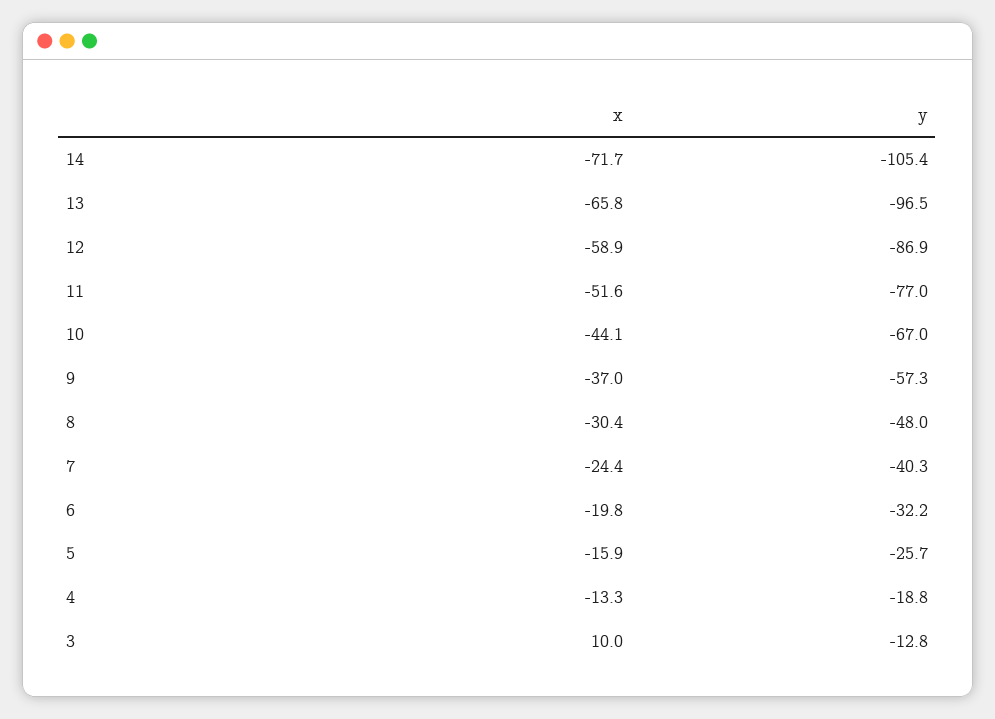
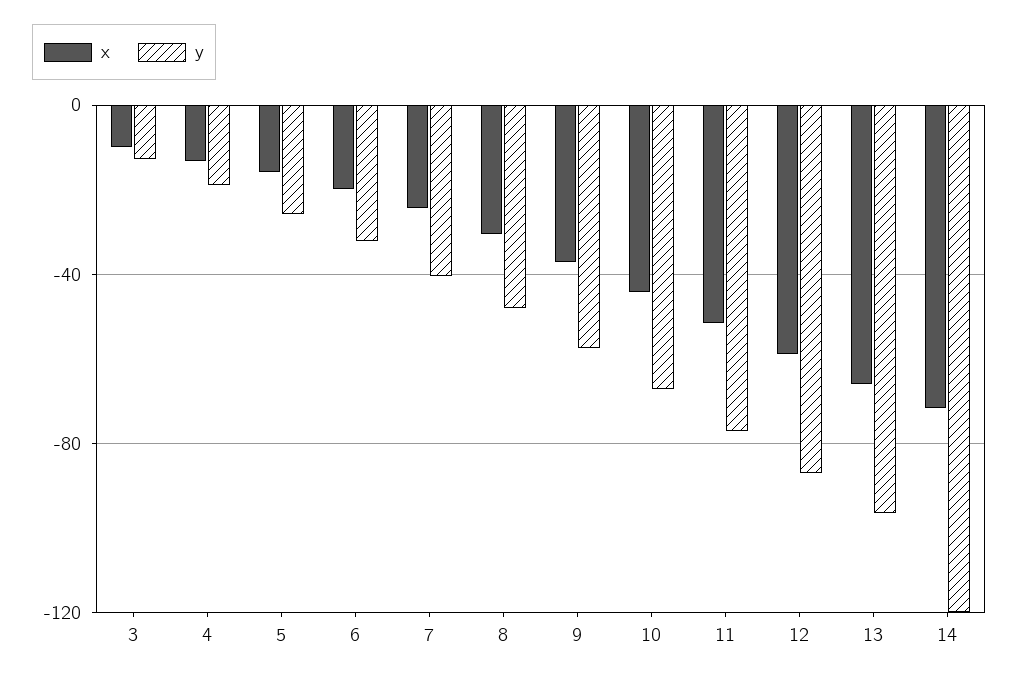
  {
    "x": {
      "14": -71.7,
      "13": -65.8,
      "12": -58.9,
      "11": -51.6,
      "10": -44.1,
      "9": -37,
      "8": -30.4,
      "7": -24.4,
      "6": -19.8,
      "5": -15.9,
      "4": -13.3,
-     "3": 10
+     "3": -10
    },
    "y": {
-     "14": -105.4,
+     "14": -120,
      "13": -96.5,
      "12": -86.9,
      "11": -77,
      "10": -67,
      "9": -57.3,
      "8": -48,
      "7": -40.3,
      "6": -32.2,
      "5": -25.7,
      "4": -18.8,
      "3": -12.8
    }
  }

